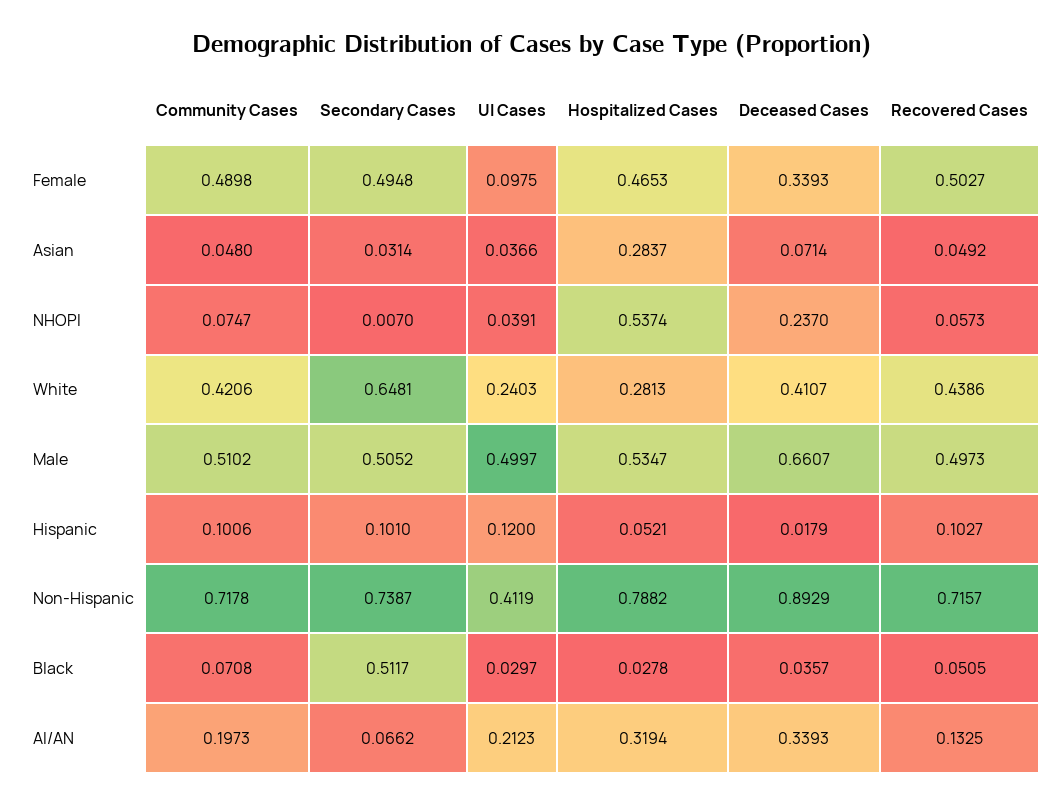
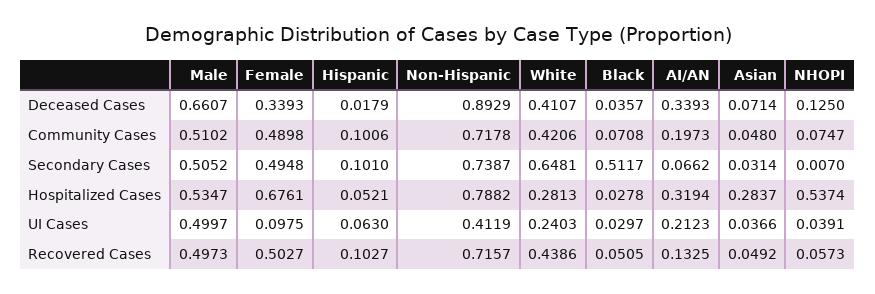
  {
    "Community Cases": {
      "Female": 0.4898,
      "Asian": 0.048,
      "NHOPI": 0.0747,
      "White": 0.4206,
      "Male": 0.5102,
      "Hispanic": 0.1006,
      "Non-Hispanic": 0.7178,
      "Black": 0.0708,
      "AI/AN": 0.1973
    },
    "Secondary Cases": {
      "Female": 0.4948,
      "Asian": 0.0314,
      "NHOPI": 0.007,
      "White": 0.6481,
      "Male": 0.5052,
      "Hispanic": 0.101,
      "Non-Hispanic": 0.7387,
      "Black": 0.5117,
      "AI/AN": 0.0662
    },
    "UI Cases": {
      "Female": 0.0975,
      "Asian": 0.0366,
      "NHOPI": 0.0391,
      "White": 0.2403,
      "Male": 0.4997,
-     "Hispanic": 0.12,
+     "Hispanic": 0.063,
      "Non-Hispanic": 0.4119,
      "Black": 0.0297,
      "AI/AN": 0.2123
    },
    "Hospitalized Cases": {
-     "Female": 0.4653,
+     "Female": 0.6761,
      "Asian": 0.2837,
      "NHOPI": 0.5374,
      "White": 0.2813,
      "Male": 0.5347,
      "Hispanic": 0.0521,
      "Non-Hispanic": 0.7882,
      "Black": 0.0278,
      "AI/AN": 0.3194
    },
    "Deceased Cases": {
      "Female": 0.3393,
      "Asian": 0.0714,
-     "NHOPI": 0.237,
+     "NHOPI": 0.125,
      "White": 0.4107,
      "Male": 0.6607,
      "Hispanic": 0.0179,
      "Non-Hispanic": 0.8929,
      "Black": 0.0357,
      "AI/AN": 0.3393
    },
    "Recovered Cases": {
      "Female": 0.5027,
      "Asian": 0.0492,
      "NHOPI": 0.0573,
      "White": 0.4386,
      "Male": 0.4973,
      "Hispanic": 0.1027,
      "Non-Hispanic": 0.7157,
      "Black": 0.0505,
      "AI/AN": 0.1325
    }
  }

